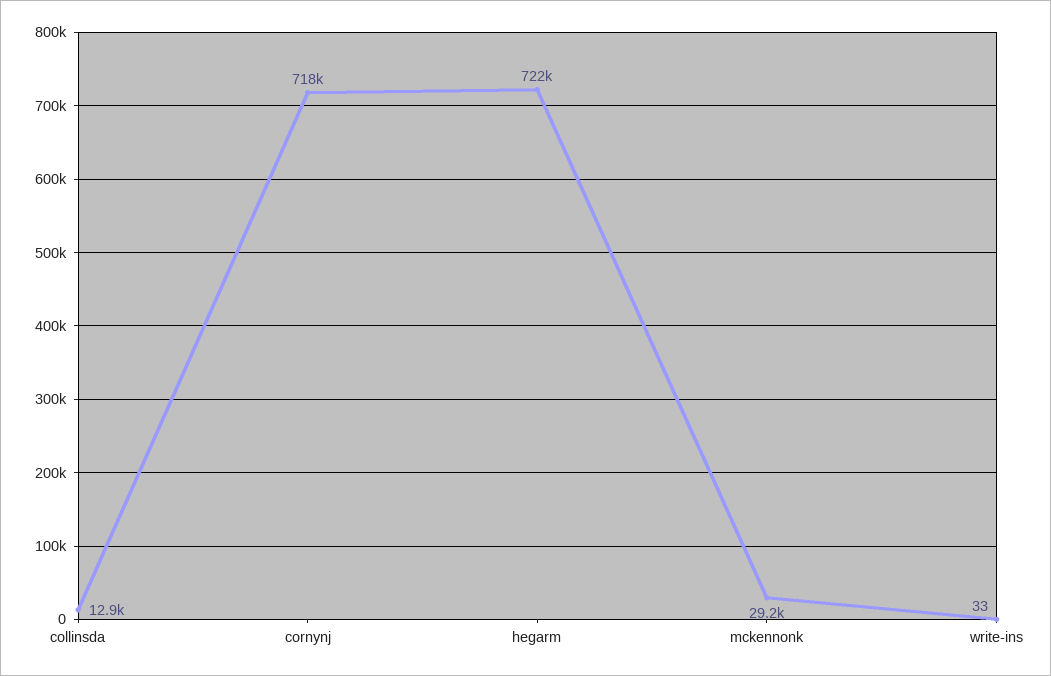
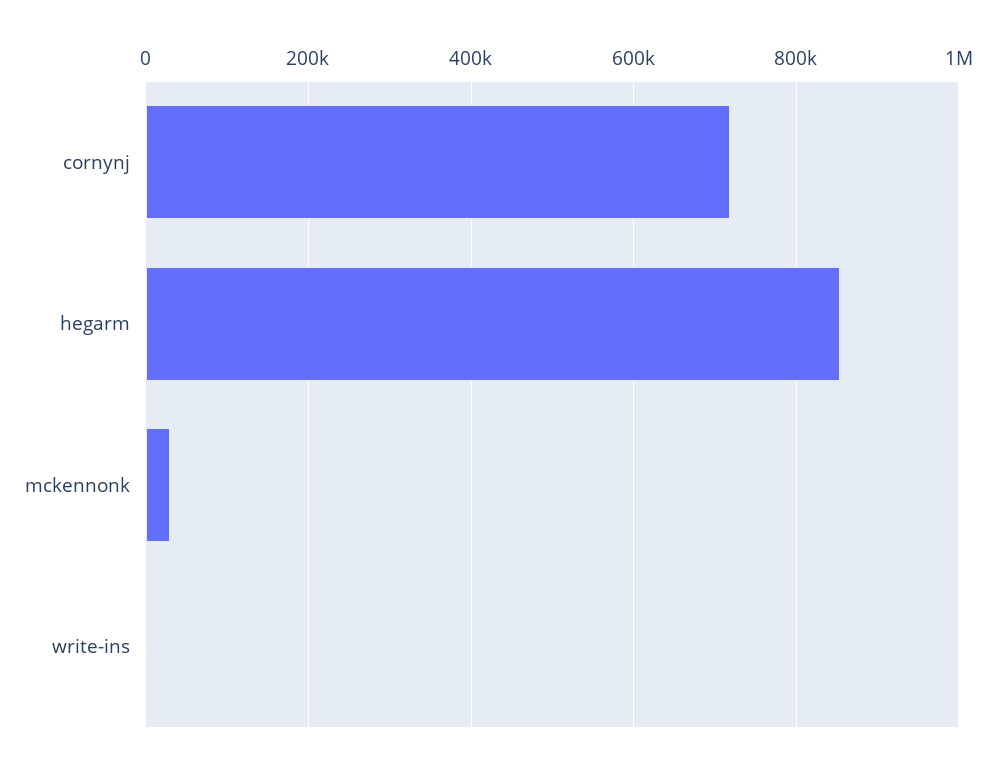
  {
-   "collinsda": 12900,
    "cornynj": 718000,
-   "hegarm": 722000,
+   "hegarm": 860000,
    "mckennonk": 29200,
    "write-ins": 33
  }

